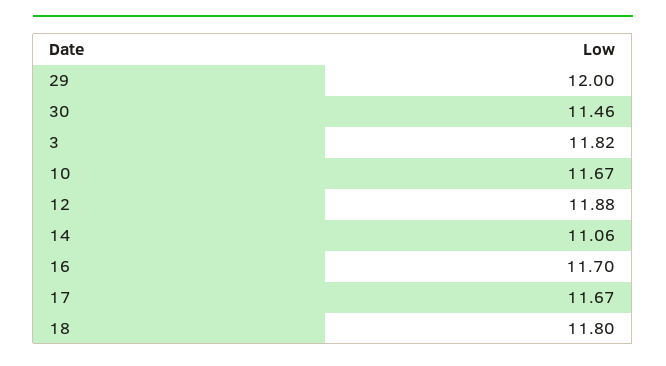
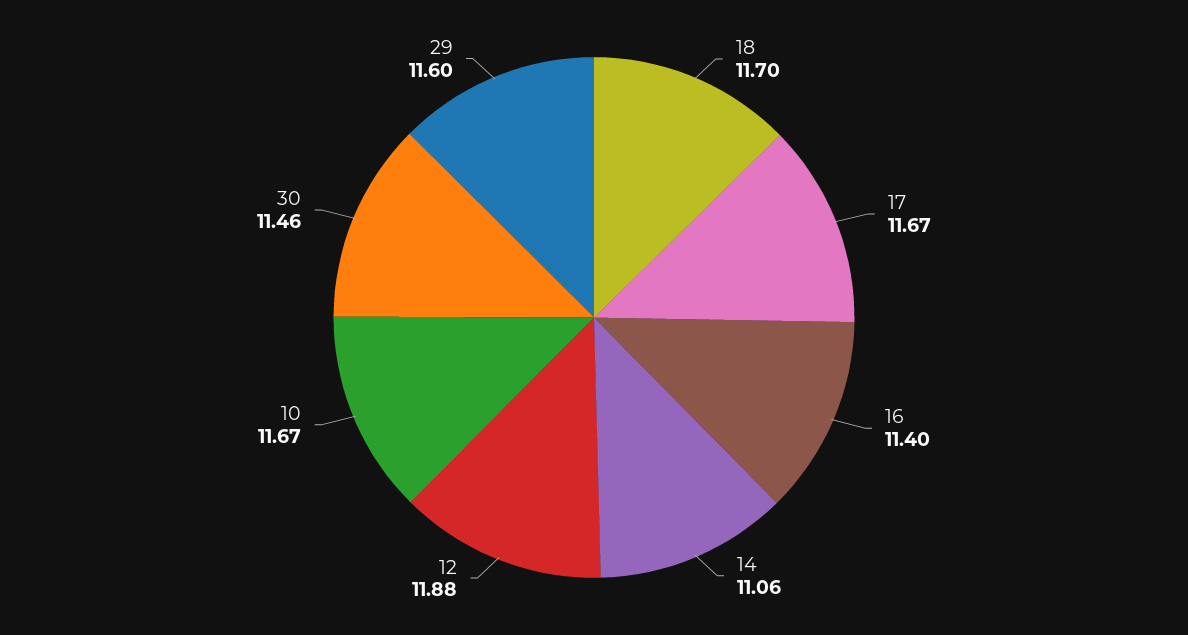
  {
-   "29": 12,
+   "29": 11.6,
    "30": 11.46,
-   "3": 11.82,
    "10": 11.67,
    "12": 11.88,
    "14": 11.06,
-   "16": 11.7,
+   "16": 11.4,
    "17": 11.67,
-   "18": 11.8
+   "18": 11.7
  }

